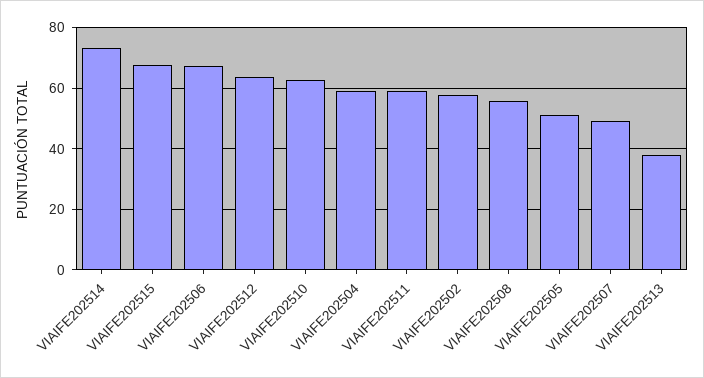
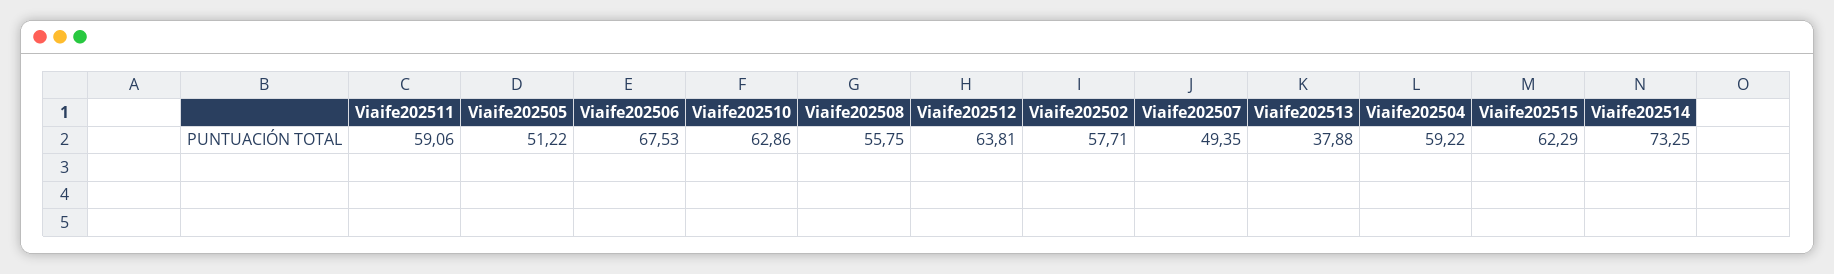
  {
    "VIAIFE202514": 73.25,
-   "VIAIFE202515": 68,
+   "VIAIFE202515": 62.29,
    "VIAIFE202506": 67.53,
    "VIAIFE202512": 63.81,
    "VIAIFE202510": 62.86,
    "VIAIFE202504": 59.22,
    "VIAIFE202511": 59.06,
    "VIAIFE202502": 57.71,
    "VIAIFE202508": 55.75,
    "VIAIFE202505": 51.22,
    "VIAIFE202507": 49.35,
    "VIAIFE202513": 37.88
  }

